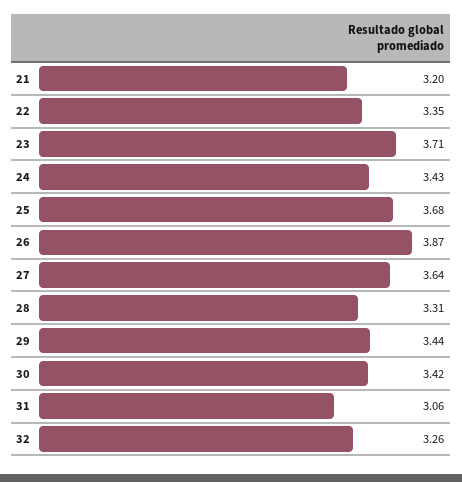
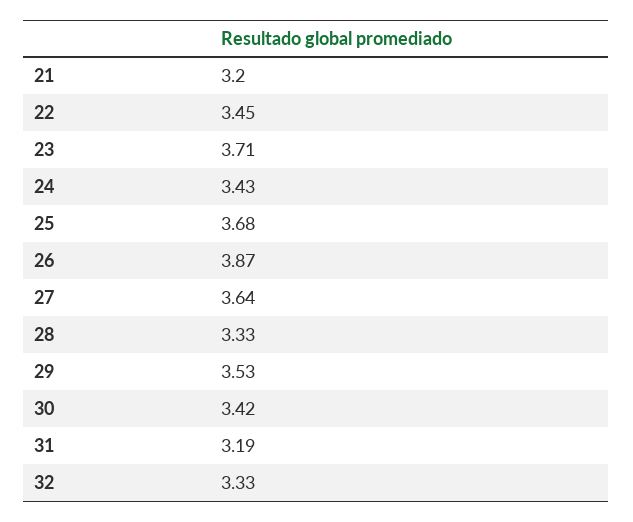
  {
    "21": 3.2,
-   "22": 3.35,
+   "22": 3.45,
    "23": 3.71,
    "24": 3.43,
    "25": 3.68,
    "26": 3.87,
    "27": 3.64,
-   "28": 3.31,
+   "28": 3.33,
-   "29": 3.44,
+   "29": 3.53,
    "30": 3.42,
-   "31": 3.06,
+   "31": 3.19,
-   "32": 3.26
+   "32": 3.33
  }

